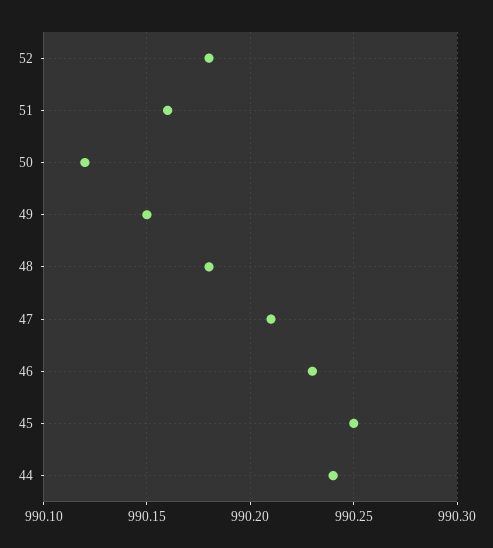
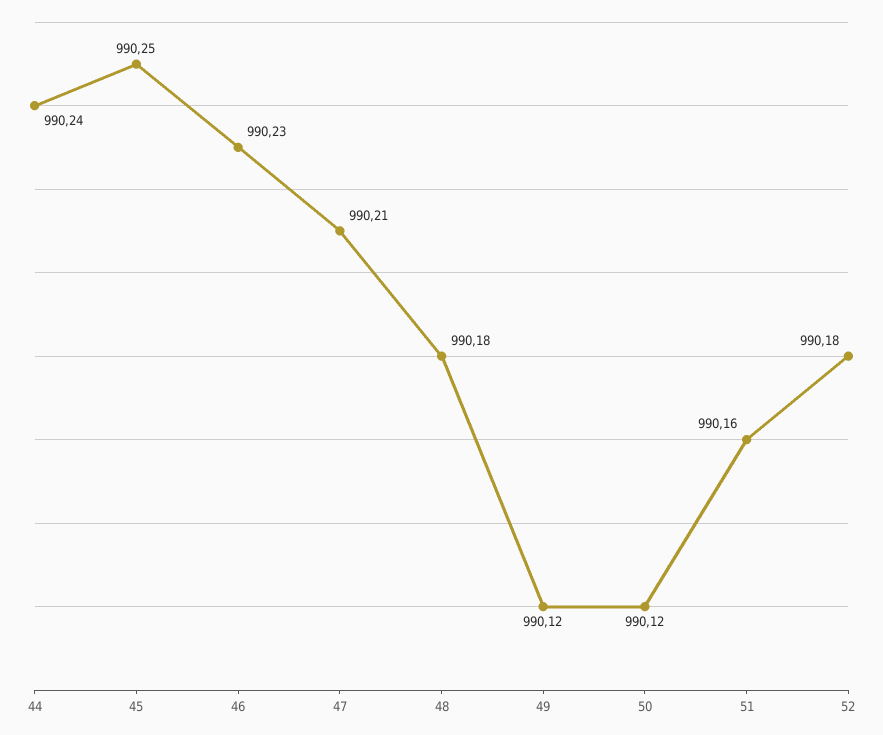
  {
    "52": 990.18,
    "51": 990.16,
    "50": 990.12,
-   "49": 990.15,
+   "49": 990.12,
    "48": 990.18,
    "47": 990.21,
    "46": 990.23,
    "45": 990.25,
    "44": 990.24
  }

